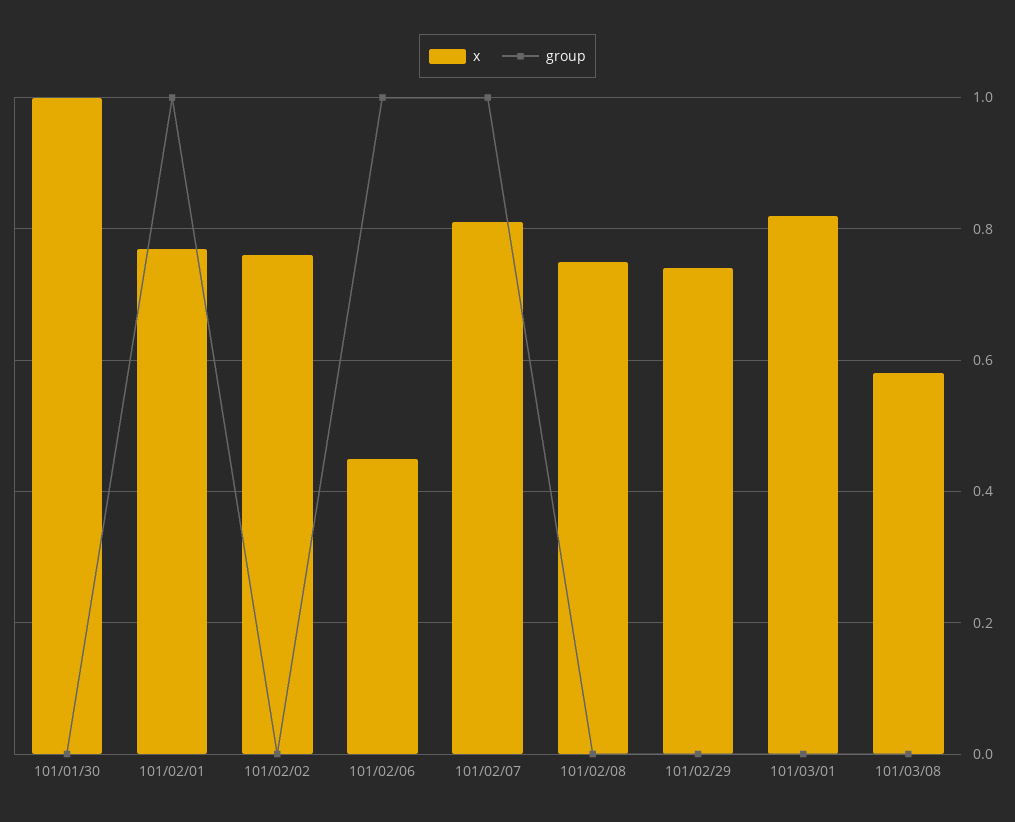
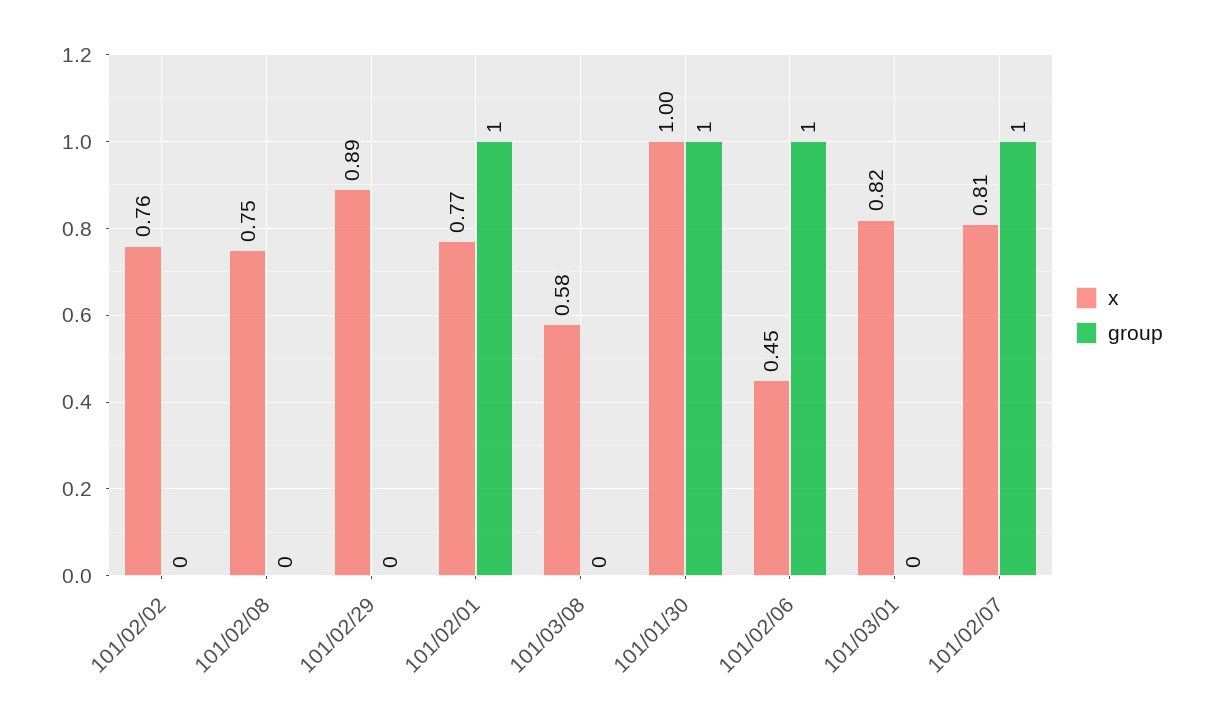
  {
    "x": {
      "101/01/30": 1,
      "101/02/01": 0.77,
      "101/02/02": 0.76,
      "101/02/06": 0.45,
      "101/02/07": 0.81,
      "101/02/08": 0.75,
-     "101/02/29": 0.75,
+     "101/02/29": 0.89,
      "101/03/01": 0.82,
      "101/03/08": 0.58
    },
    "group": {
-     "101/01/30": 0,
+     "101/01/30": 1,
      "101/02/01": 1,
      "101/02/02": 0,
      "101/02/06": 1,
      "101/02/07": 1,
      "101/02/08": 0,
      "101/02/29": 0,
      "101/03/01": 0,
      "101/03/08": 0
    }
  }

